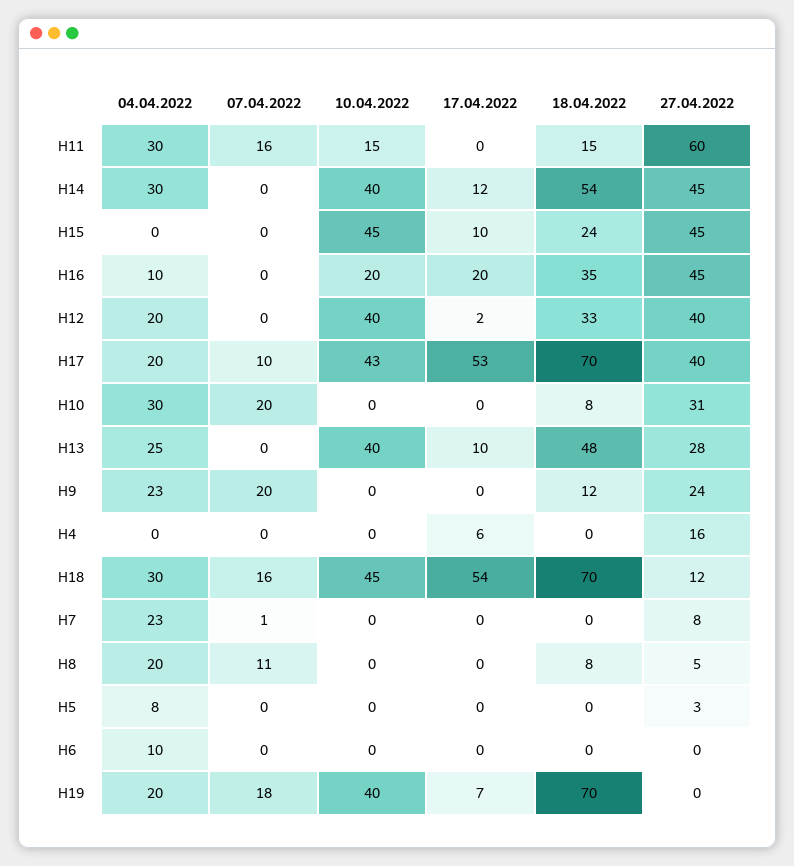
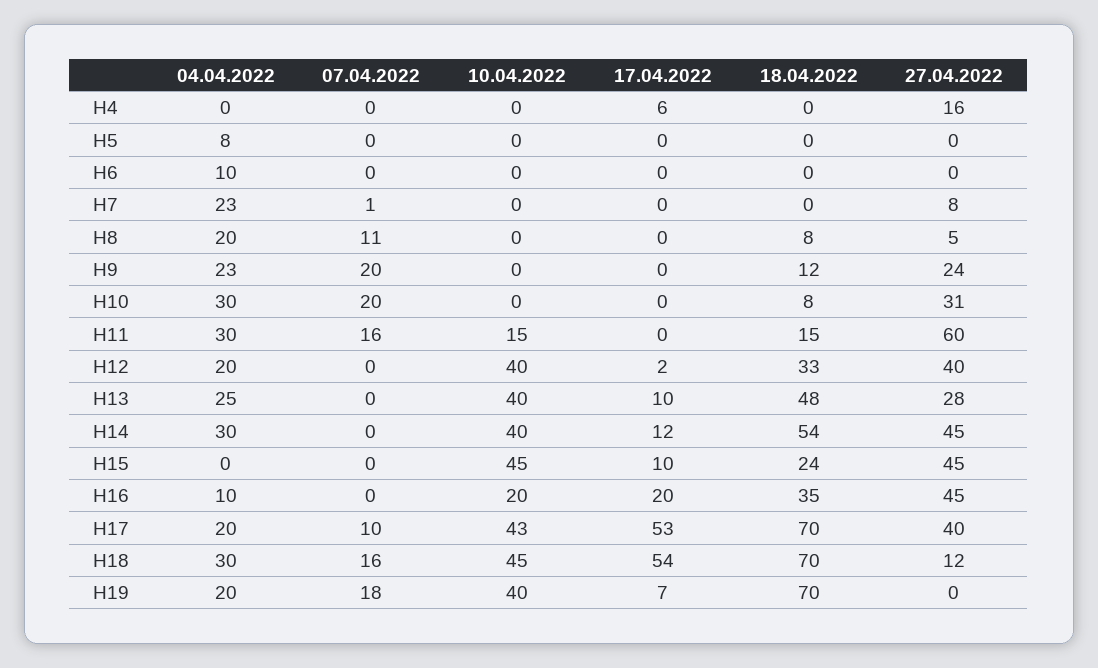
  {
    "04.04.2022": {
      "H11": 30,
      "H14": 30,
      "H15": 0,
      "H16": 10,
      "H12": 20,
      "H17": 20,
      "H10": 30,
      "H13": 25,
      "H9": 23,
      "H4": 0,
      "H18": 30,
      "H7": 23,
      "H8": 20,
      "H5": 8,
      "H6": 10,
      "H19": 20
    },
    "07.04.2022": {
      "H11": 16,
      "H14": 0,
      "H15": 0,
      "H16": 0,
      "H12": 0,
      "H17": 10,
      "H10": 20,
      "H13": 0,
      "H9": 20,
      "H4": 0,
      "H18": 16,
      "H7": 1,
      "H8": 11,
      "H5": 0,
      "H6": 0,
      "H19": 18
    },
    "10.04.2022": {
      "H11": 15,
      "H14": 40,
      "H15": 45,
      "H16": 20,
      "H12": 40,
      "H17": 43,
      "H10": 0,
      "H13": 40,
      "H9": 0,
      "H4": 0,
      "H18": 45,
      "H7": 0,
      "H8": 0,
      "H5": 0,
      "H6": 0,
      "H19": 40
    },
    "17.04.2022": {
      "H11": 0,
      "H14": 12,
      "H15": 10,
      "H16": 20,
      "H12": 2,
      "H17": 53,
      "H10": 0,
      "H13": 10,
      "H9": 0,
      "H4": 6,
      "H18": 54,
      "H7": 0,
      "H8": 0,
      "H5": 0,
      "H6": 0,
      "H19": 7
    },
    "18.04.2022": {
      "H11": 15,
      "H14": 54,
      "H15": 24,
      "H16": 35,
      "H12": 33,
      "H17": 70,
      "H10": 8,
      "H13": 48,
      "H9": 12,
      "H4": 0,
      "H18": 70,
      "H7": 0,
      "H8": 8,
      "H5": 0,
      "H6": 0,
      "H19": 70
    },
    "27.04.2022": {
      "H11": 60,
      "H14": 45,
      "H15": 45,
      "H16": 45,
      "H12": 40,
      "H17": 40,
      "H10": 31,
      "H13": 28,
      "H9": 24,
      "H4": 16,
      "H18": 12,
      "H7": 8,
      "H8": 5,
-     "H5": 3,
+     "H5": 0,
      "H6": 0,
      "H19": 0
    }
  }

